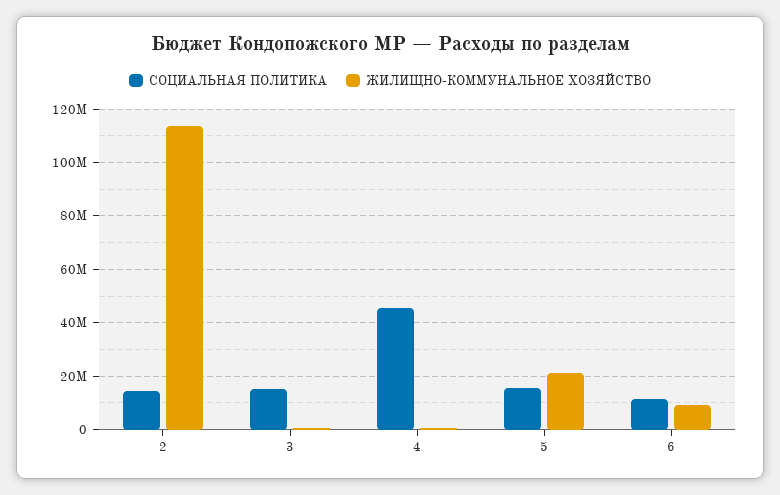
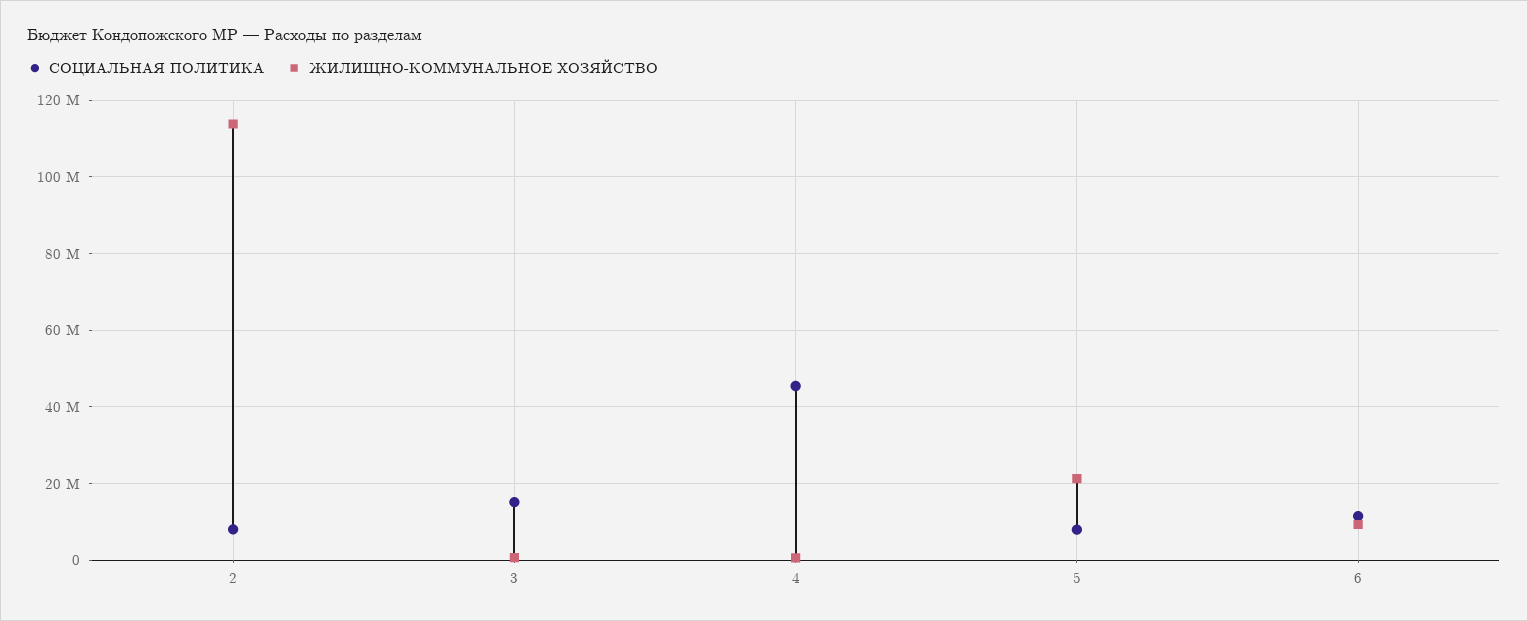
  {
    "СОЦИАЛЬНАЯ ПОЛИТИКА": {
-     "2": 15000000,
+     "2": 8000000,
      "3": 16000000,
      "4": 46000000,
-     "5": 15000000,
+     "5": 8000000,
      "6": 12000000
    },
    "ЖИЛИЩНО-КОММУНАЛЬНОЕ ХОЗЯЙСТВО": {
      "2": 114000000,
      "3": 0,
      "4": 0,
      "5": 22000000,
      "6": 10000000
    }
  }

